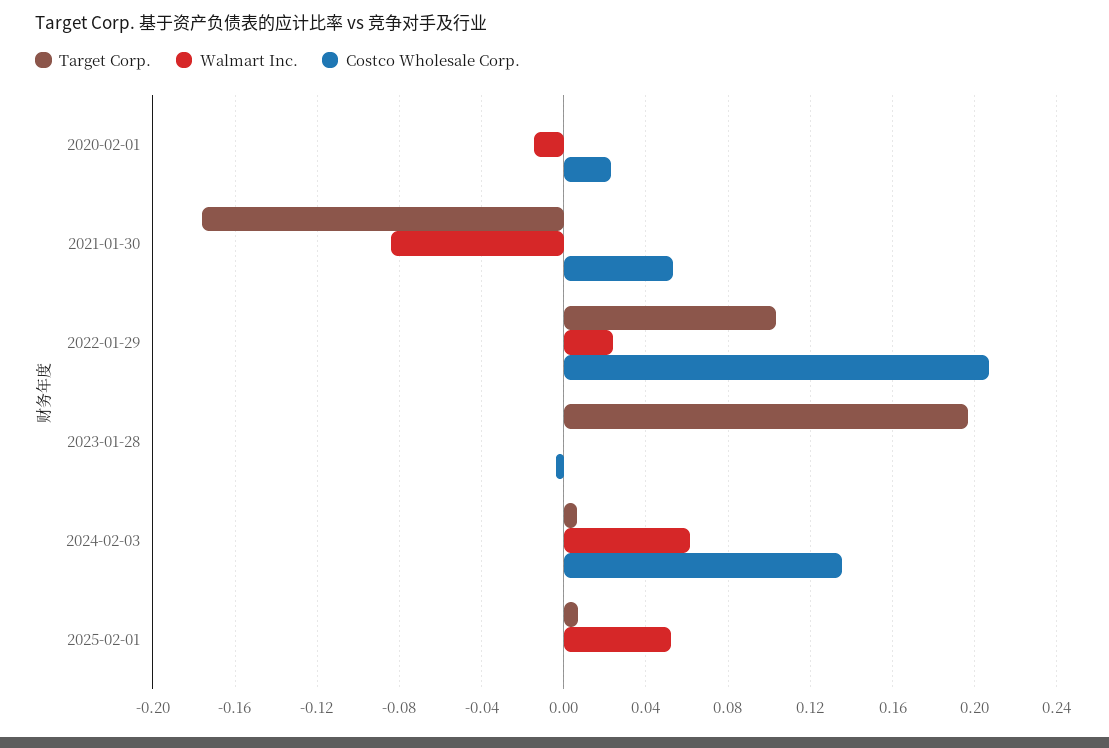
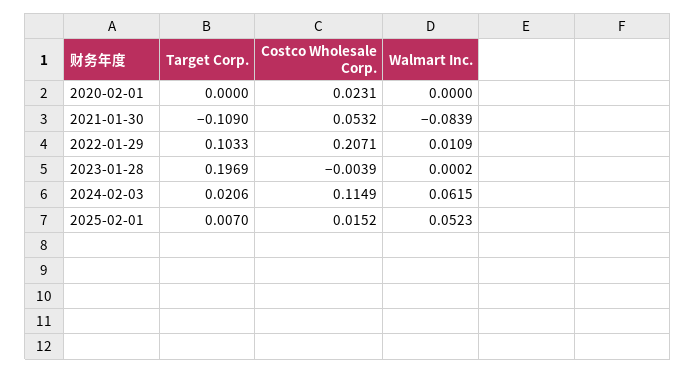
  {
    "Target Corp.": {
      "2020-02-01": 0,
-     "2021-01-30": -0.175,
+     "2021-01-30": -0.109,
      "2022-01-29": 0.1033,
      "2023-01-28": 0.1969,
-     "2024-02-03": 0.005,
+     "2024-02-03": 0.0206,
      "2025-02-01": 0.007
    },
    "Walmart Inc.": {
-     "2020-02-01": -0.015,
+     "2020-02-01": 0,
      "2021-01-30": -0.0839,
-     "2022-01-29": 0.025,
+     "2022-01-29": 0.0109,
      "2023-01-28": 0.0002,
      "2024-02-03": 0.0615,
      "2025-02-01": 0.0523
    },
    "Costco Wholesale Corp.": {
      "2020-02-01": 0.0231,
      "2021-01-30": 0.0532,
      "2022-01-29": 0.2071,
      "2023-01-28": -0.0039,
-     "2024-02-03": 0.135,
+     "2024-02-03": 0.1149,
-     "2025-02-01": 0
+     "2025-02-01": 0.0152
    }
  }

